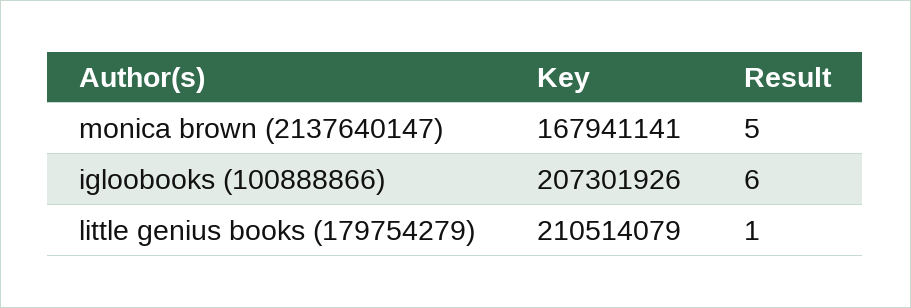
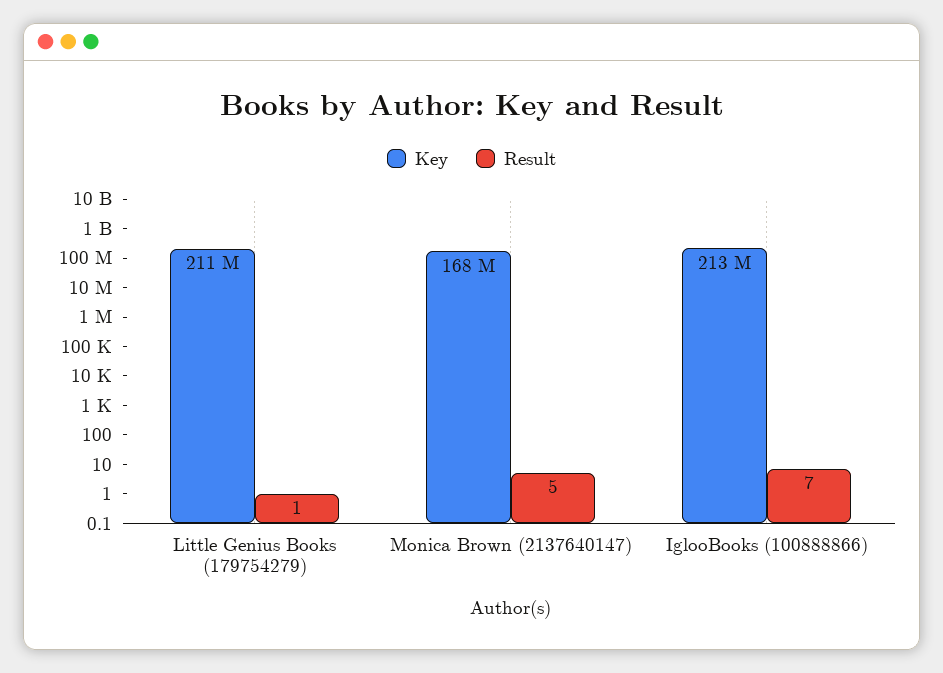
  {
    "Key": {
      "monica brown (2137640147)": 167941141,
-     "igloobooks (100888866)": 207301926,
+     "igloobooks (100888866)": 213000000,
      "little genius books (179754279)": 210514079
    },
    "Result": {
      "monica brown (2137640147)": 5,
-     "igloobooks (100888866)": 6,
+     "igloobooks (100888866)": 7,
      "little genius books (179754279)": 1
    }
  }

